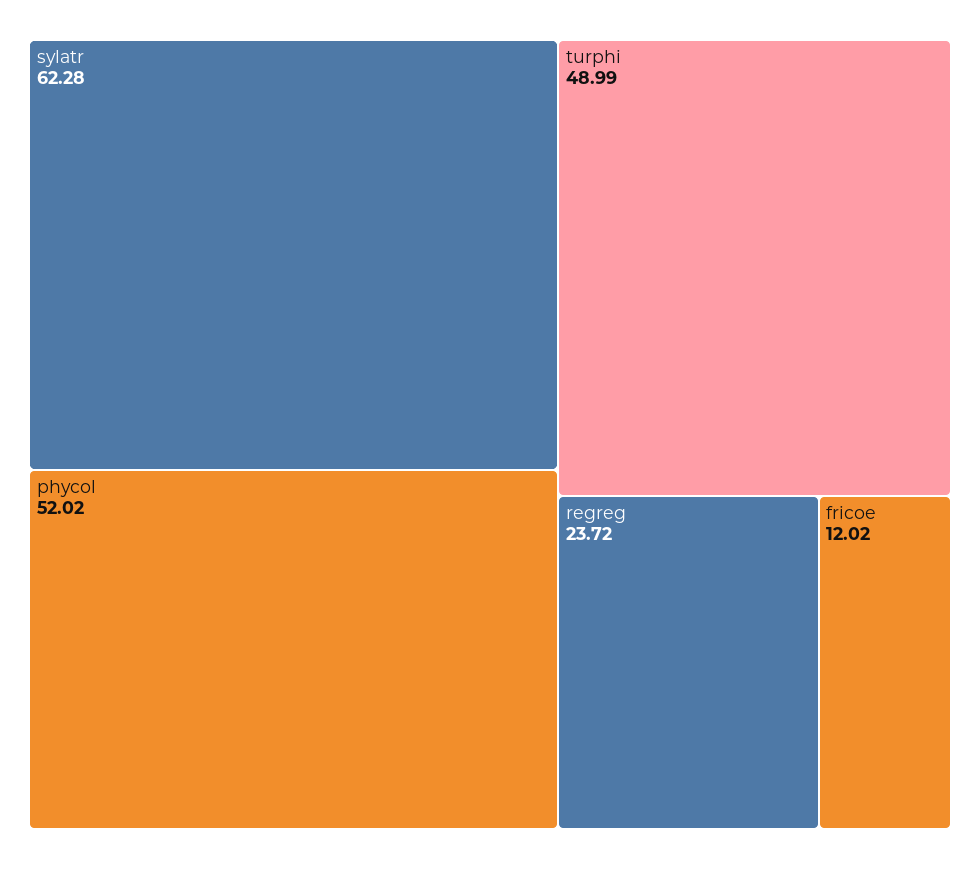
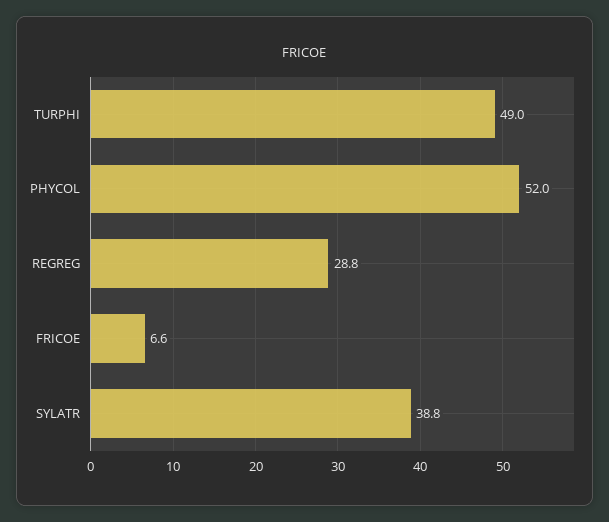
  {
-   "sylatr": 62.28,
+   "sylatr": 38.8,
    "phycol": 52.02,
    "turphi": 48.99,
-   "regreg": 23.72,
+   "regreg": 28.8,
-   "fricoe": 12.02
+   "fricoe": 6.6
  }

